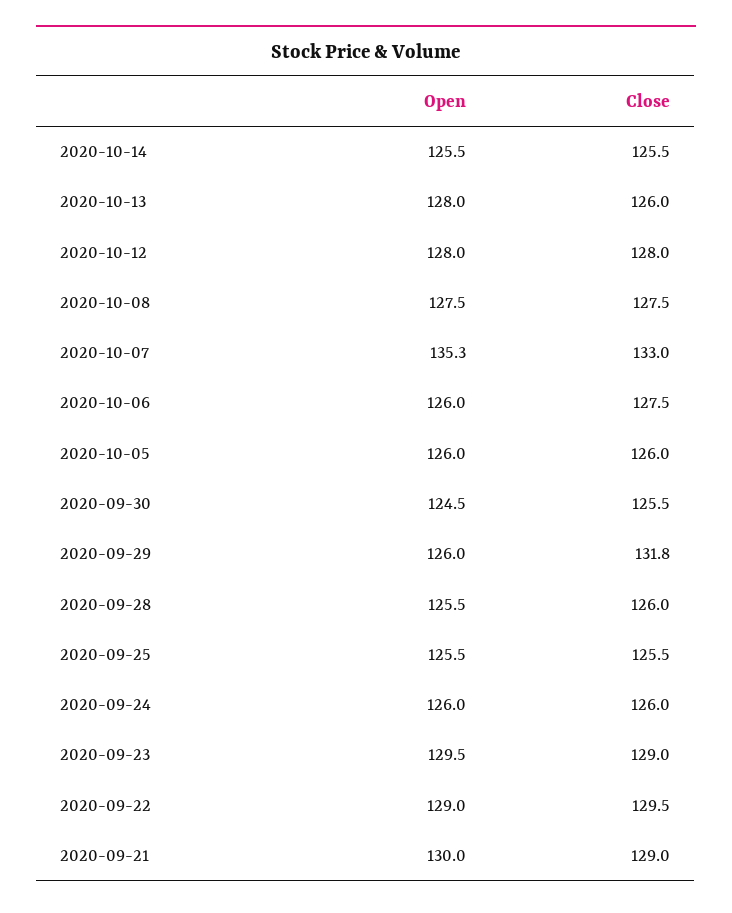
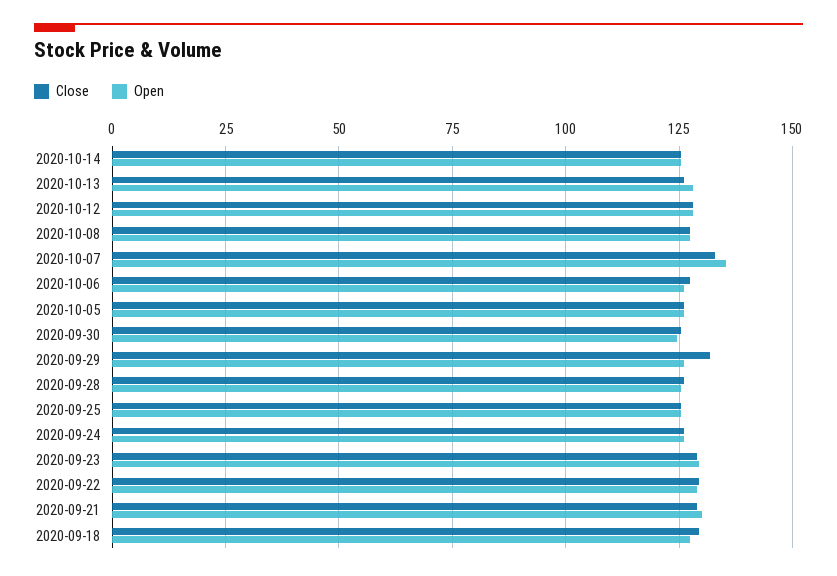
  {
    "Open": {
      "2020-10-14": 125.5,
      "2020-10-13": 128,
      "2020-10-12": 128,
      "2020-10-08": 127.5,
      "2020-10-07": 135.3,
      "2020-10-06": 126,
      "2020-10-05": 126,
      "2020-09-30": 124.5,
      "2020-09-29": 126,
      "2020-09-28": 125.5,
      "2020-09-25": 125.5,
      "2020-09-24": 126,
      "2020-09-23": 129.5,
      "2020-09-22": 129,
-     "2020-09-21": 130
+     "2020-09-21": 130,
+     "2020-09-18": 127.5
    },
    "Close": {
      "2020-10-14": 125.5,
      "2020-10-13": 126,
      "2020-10-12": 128,
      "2020-10-08": 127.5,
      "2020-10-07": 133,
      "2020-10-06": 127.5,
      "2020-10-05": 126,
      "2020-09-30": 125.5,
      "2020-09-29": 131.8,
      "2020-09-28": 126,
      "2020-09-25": 125.5,
      "2020-09-24": 126,
      "2020-09-23": 129,
      "2020-09-22": 129.5,
-     "2020-09-21": 129
+     "2020-09-21": 129,
+     "2020-09-18": 130
    }
  }

